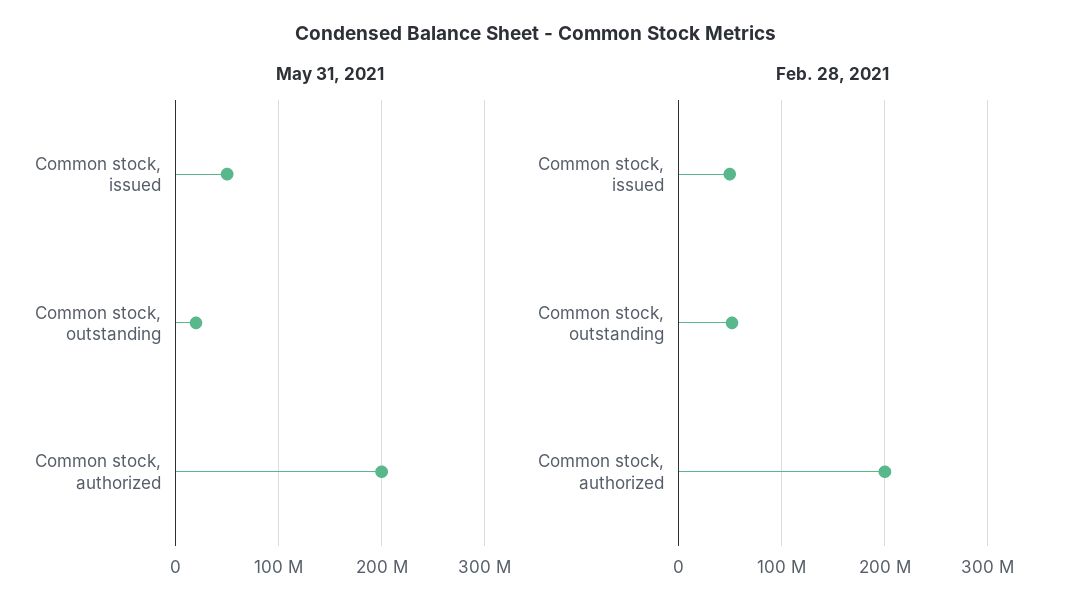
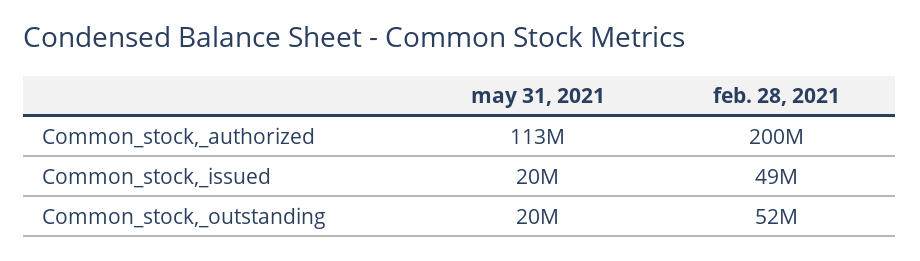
  {
    "May 31, 2021": {
-     "Common stock, issued": 50000000,
+     "Common stock, issued": 20000000,
      "Common stock, outstanding": 20000000,
-     "Common stock, authorized": 200000000
+     "Common stock, authorized": 113000000
    },
    "Feb. 28, 2021": {
      "Common stock, issued": 49000000,
      "Common stock, outstanding": 52000000,
      "Common stock, authorized": 200000000
    }
  }

